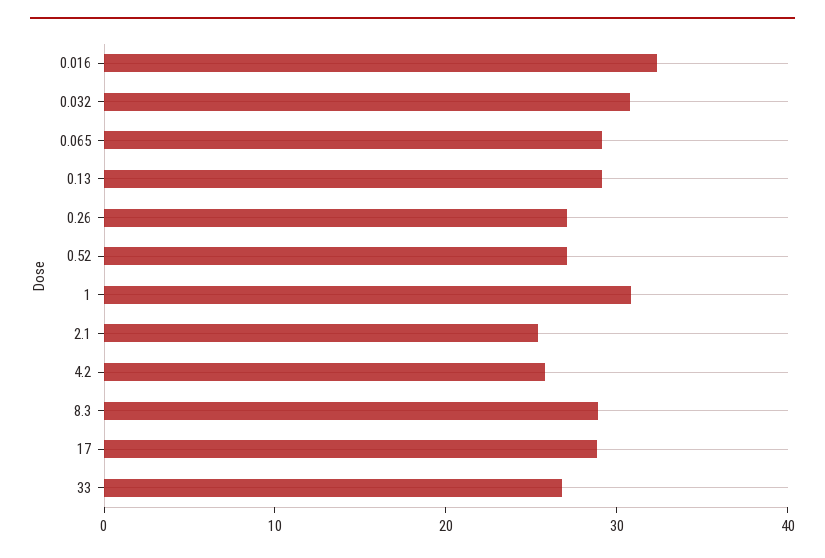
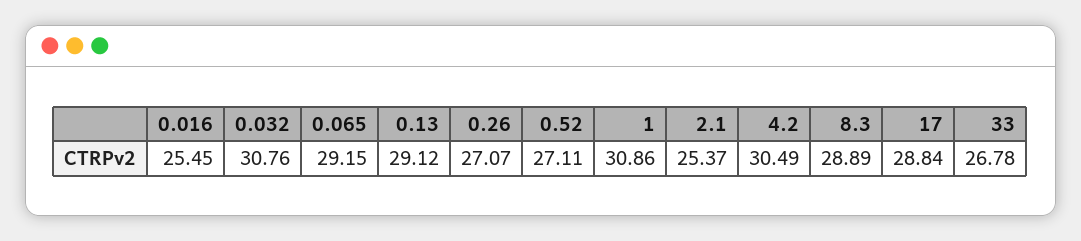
  {
-   "0.016": 32,
+   "0.016": 25.45,
    "0.032": 30.76,
    "0.065": 29.15,
    "0.13": 29.12,
    "0.26": 27.07,
    "0.52": 27.11,
    "1": 30.86,
    "2.1": 25.37,
-   "4.2": 26,
+   "4.2": 30.49,
    "8.3": 28.89,
    "17": 28.84,
    "33": 26.78
  }

